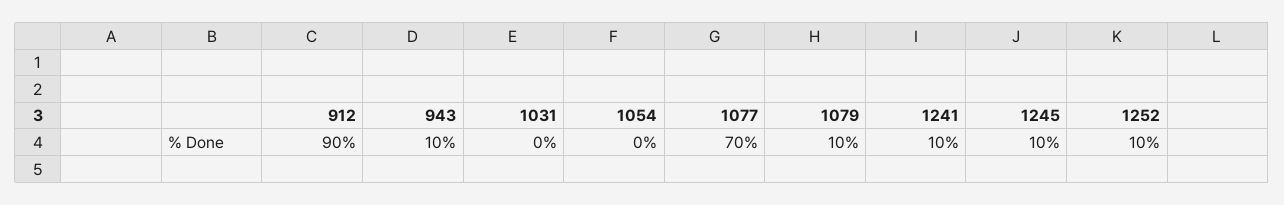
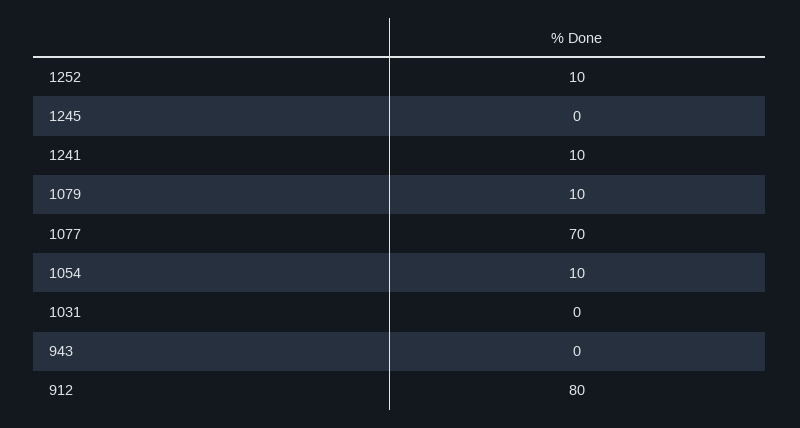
  {
-   "912": 90,
+   "912": 80,
-   "943": 10,
+   "943": 0,
    "1031": 0,
-   "1054": 0,
+   "1054": 10,
    "1077": 70,
    "1079": 10,
    "1241": 10,
-   "1245": 10,
+   "1245": 0,
    "1252": 10
  }

